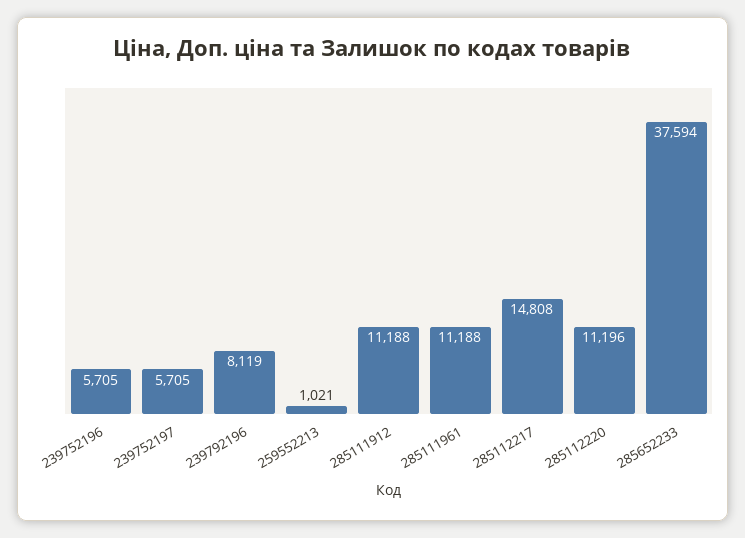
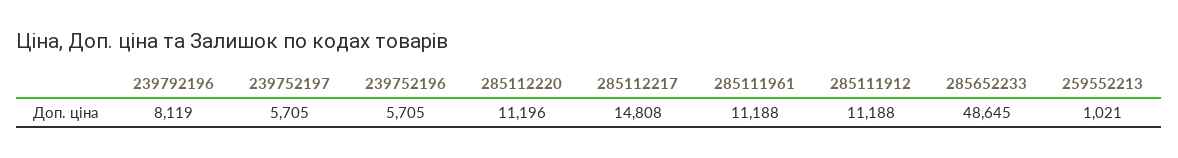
  {
    "239752196": 5705,
    "239752197": 5705,
    "239792196": 8119,
    "259552213": 1021,
    "285111912": 11188,
    "285111961": 11188,
    "285112217": 14808,
    "285112220": 11196,
-   "285652233": 37594
+   "285652233": 48645
  }

